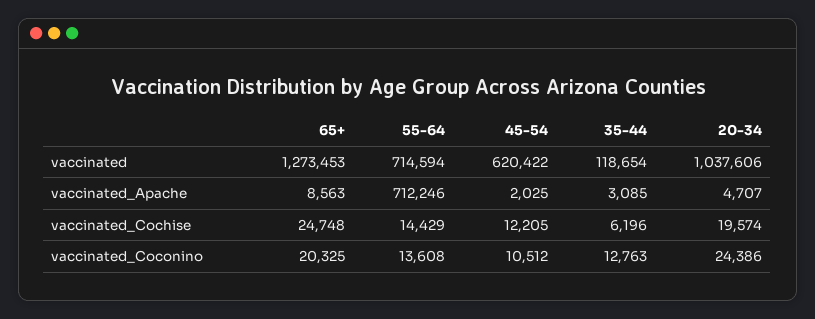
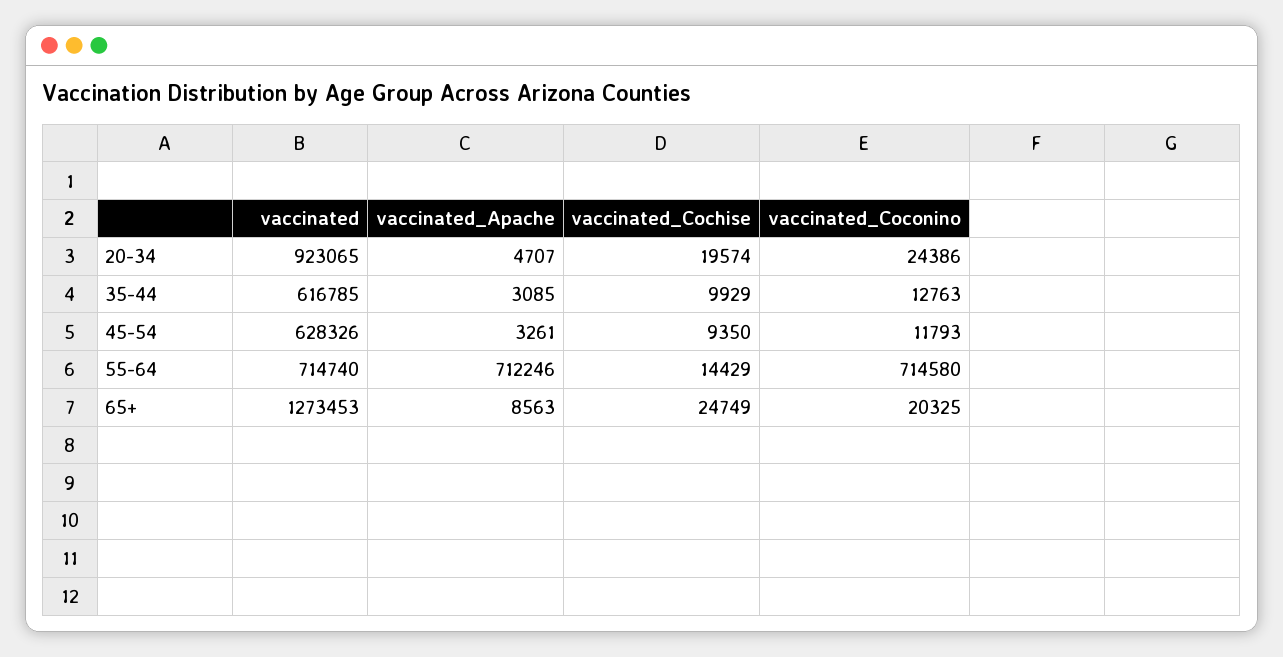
  {
    "65+": {
      "vaccinated": 1273453,
      "vaccinated_Apache": 8563,
-     "vaccinated_Cochise": 24748,
+     "vaccinated_Cochise": 24749,
      "vaccinated_Coconino": 20325
    },
    "55-64": {
-     "vaccinated": 714594,
+     "vaccinated": 714740,
      "vaccinated_Apache": 712246,
      "vaccinated_Cochise": 14429,
-     "vaccinated_Coconino": 13608
+     "vaccinated_Coconino": 714580
    },
    "45-54": {
-     "vaccinated": 620422,
+     "vaccinated": 628326,
-     "vaccinated_Apache": 2025,
+     "vaccinated_Apache": 3261,
-     "vaccinated_Cochise": 12205,
+     "vaccinated_Cochise": 9350,
-     "vaccinated_Coconino": 10512
+     "vaccinated_Coconino": 11793
    },
    "35-44": {
-     "vaccinated": 118654,
+     "vaccinated": 616785,
      "vaccinated_Apache": 3085,
-     "vaccinated_Cochise": 6196,
+     "vaccinated_Cochise": 9929,
      "vaccinated_Coconino": 12763
    },
    "20-34": {
-     "vaccinated": 1037606,
+     "vaccinated": 923065,
      "vaccinated_Apache": 4707,
      "vaccinated_Cochise": 19574,
      "vaccinated_Coconino": 24386
    }
  }

